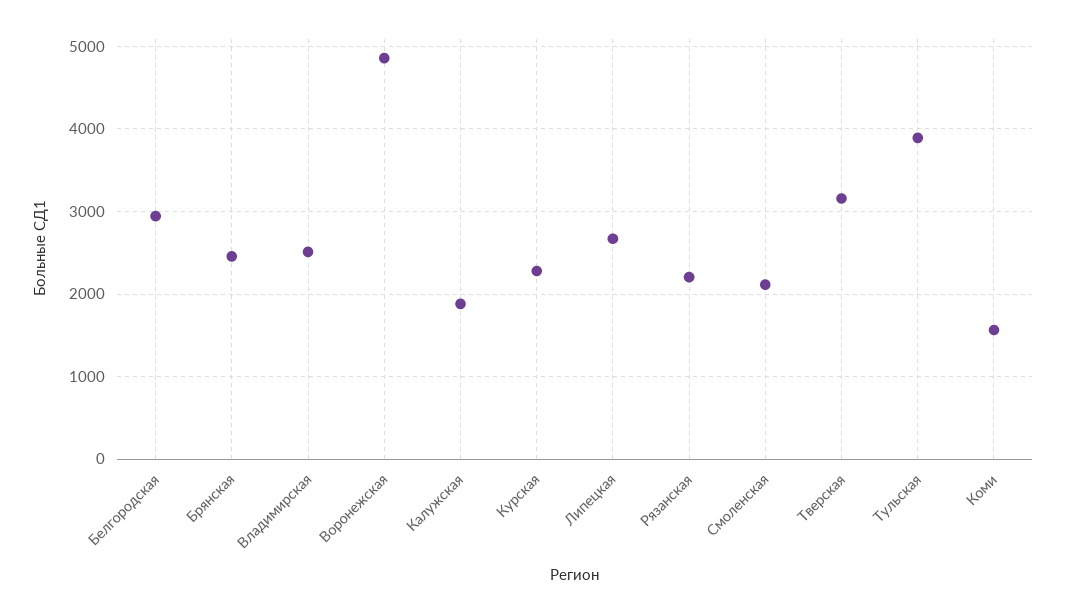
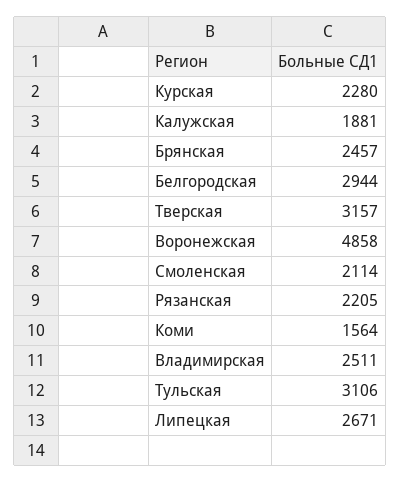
  {
    "Белгородская": 2944,
    "Брянская": 2457,
    "Владимирская": 2511,
    "Воронежская": 4858,
    "Калужская": 1881,
    "Курская": 2280,
    "Липецкая": 2671,
    "Рязанская": 2205,
    "Смоленская": 2114,
    "Тверская": 3157,
-   "Тульская": 3900,
+   "Тульская": 3106,
    "Коми": 1564
  }

